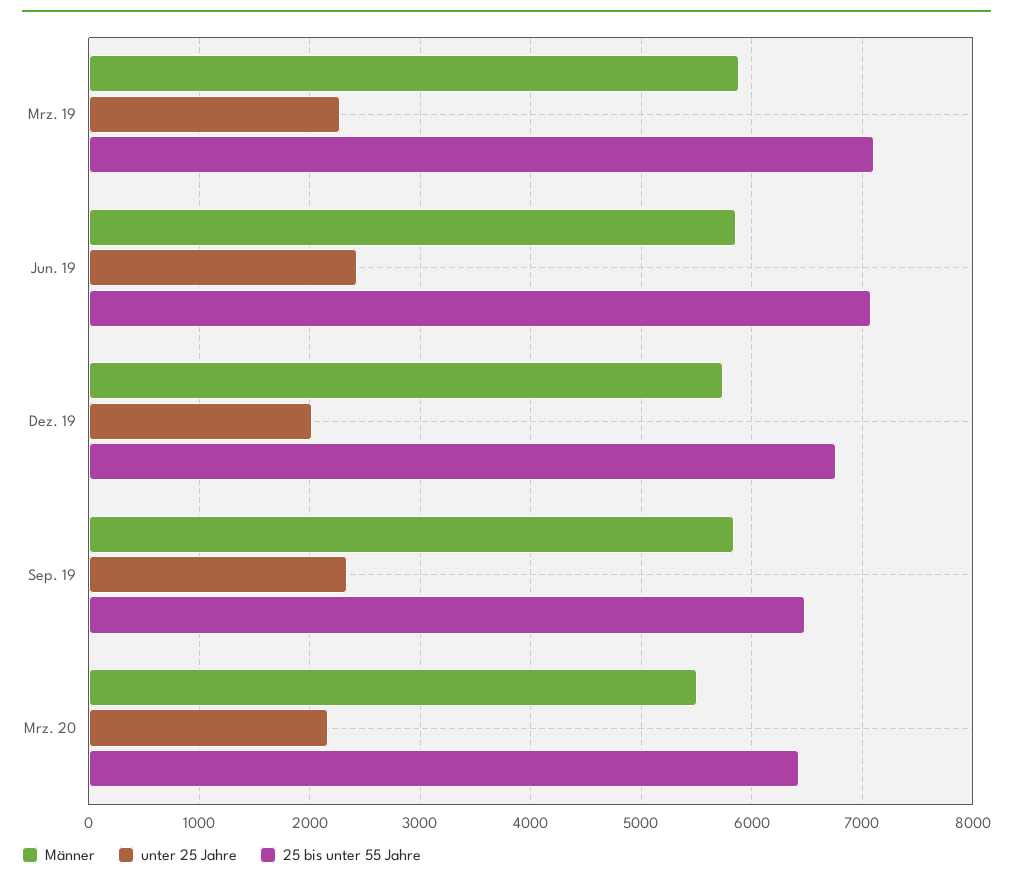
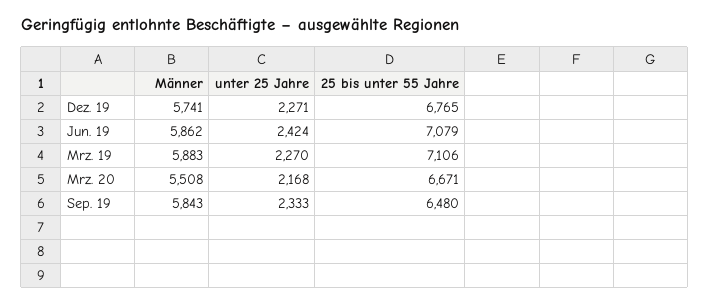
  {
    "Männer": {
      "Mrz. 19": 5883,
      "Jun. 19": 5862,
      "Dez. 19": 5741,
      "Sep. 19": 5843,
      "Mrz. 20": 5508
    },
    "unter 25 Jahre": {
      "Mrz. 19": 2270,
      "Jun. 19": 2424,
-     "Dez. 19": 2000,
+     "Dez. 19": 2271,
      "Sep. 19": 2333,
      "Mrz. 20": 2168
    },
    "25 bis unter 55 Jahre": {
      "Mrz. 19": 7106,
      "Jun. 19": 7079,
      "Dez. 19": 6765,
      "Sep. 19": 6480,
-     "Mrz. 20": 6400
+     "Mrz. 20": 6671
    }
  }

